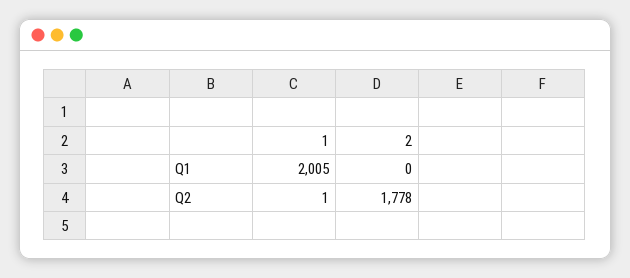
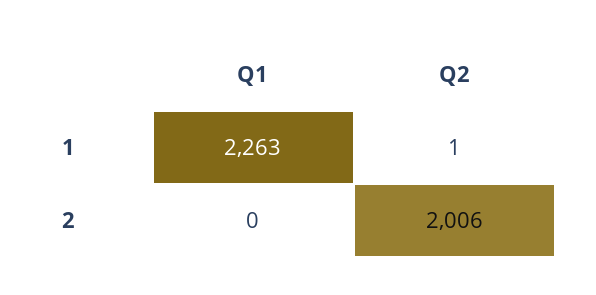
  {
    "1": {
-     "Q1": 2005,
+     "Q1": 2263,
      "Q2": 1
    },
    "2": {
      "Q1": 0,
-     "Q2": 1778
+     "Q2": 2006
    }
  }

